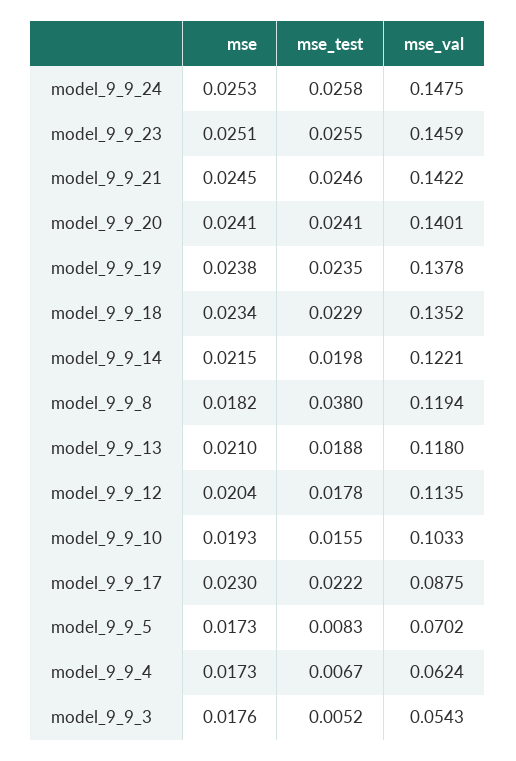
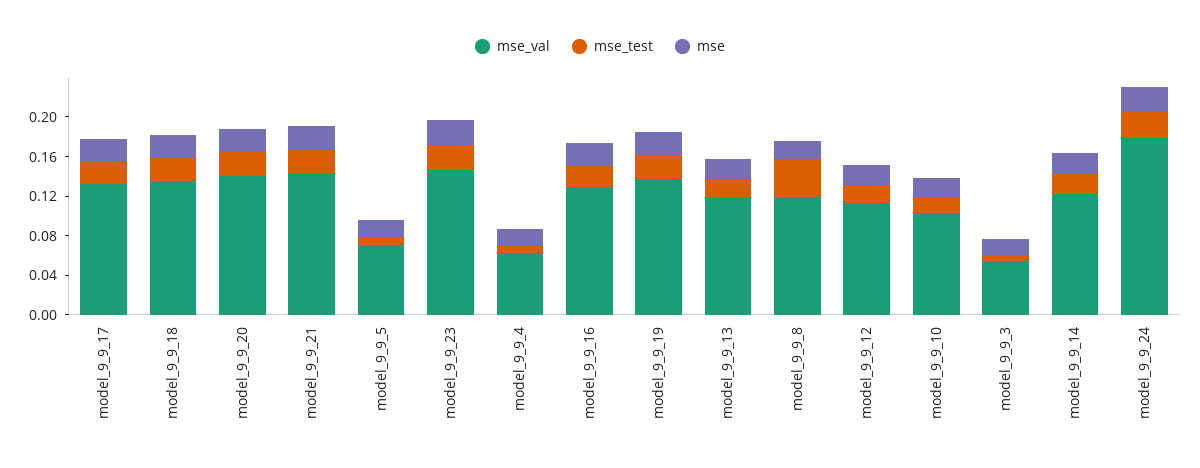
  {
    "mse": {
      "model_9_9_24": 0.0253,
      "model_9_9_23": 0.0251,
      "model_9_9_21": 0.0245,
      "model_9_9_20": 0.0241,
      "model_9_9_19": 0.0238,
      "model_9_9_18": 0.0234,
      "model_9_9_14": 0.0215,
      "model_9_9_8": 0.0182,
      "model_9_9_13": 0.021,
      "model_9_9_12": 0.0204,
      "model_9_9_10": 0.0193,
      "model_9_9_17": 0.023,
      "model_9_9_5": 0.0173,
      "model_9_9_4": 0.0173,
-     "model_9_9_3": 0.0176
+     "model_9_9_3": 0.0176,
+     "model_9_9_16": 0.02
    },
    "mse_test": {
      "model_9_9_24": 0.0258,
      "model_9_9_23": 0.0255,
      "model_9_9_21": 0.0246,
      "model_9_9_20": 0.0241,
      "model_9_9_19": 0.0235,
      "model_9_9_18": 0.0229,
      "model_9_9_14": 0.0198,
      "model_9_9_8": 0.038,
      "model_9_9_13": 0.0188,
      "model_9_9_12": 0.0178,
      "model_9_9_10": 0.0155,
      "model_9_9_17": 0.0222,
      "model_9_9_5": 0.0083,
      "model_9_9_4": 0.0067,
-     "model_9_9_3": 0.0052
+     "model_9_9_3": 0.0052,
+     "model_9_9_16": 0.02
    },
    "mse_val": {
-     "model_9_9_24": 0.1475,
+     "model_9_9_24": 0.18,
      "model_9_9_23": 0.1459,
      "model_9_9_21": 0.1422,
      "model_9_9_20": 0.1401,
      "model_9_9_19": 0.1378,
      "model_9_9_18": 0.1352,
      "model_9_9_14": 0.1221,
      "model_9_9_8": 0.1194,
      "model_9_9_13": 0.118,
      "model_9_9_12": 0.1135,
      "model_9_9_10": 0.1033,
-     "model_9_9_17": 0.0875,
+     "model_9_9_17": 0.13,
      "model_9_9_5": 0.0702,
      "model_9_9_4": 0.0624,
-     "model_9_9_3": 0.0543
+     "model_9_9_3": 0.0543,
+     "model_9_9_16": 0.13
    }
  }

